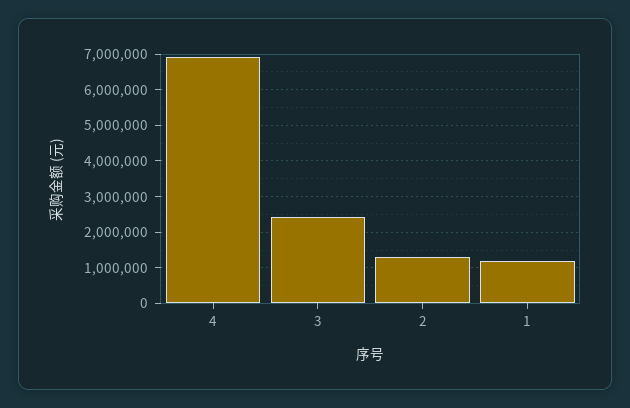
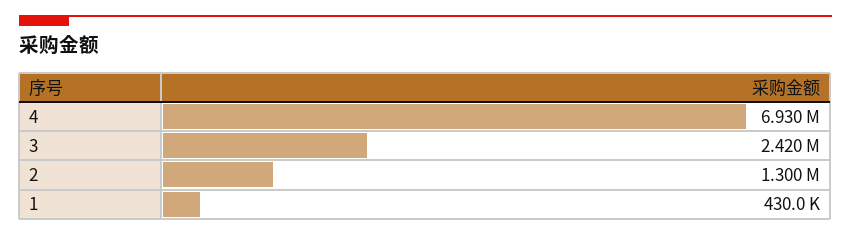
  {
    "4": 6930000,
    "3": 2420000,
    "2": 1300000,
-   "1": 1200000
+   "1": 430000
  }

